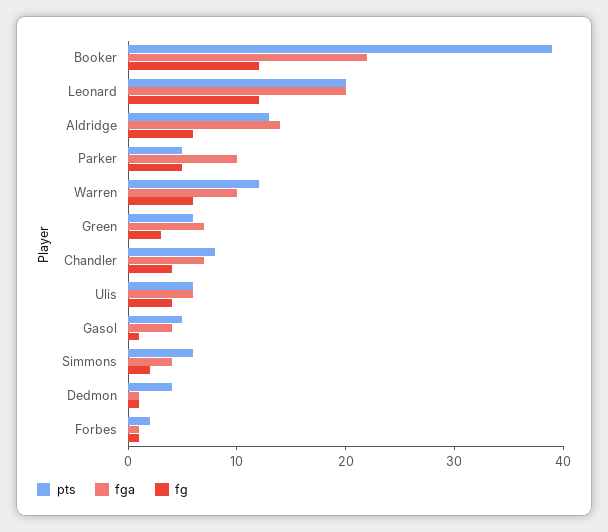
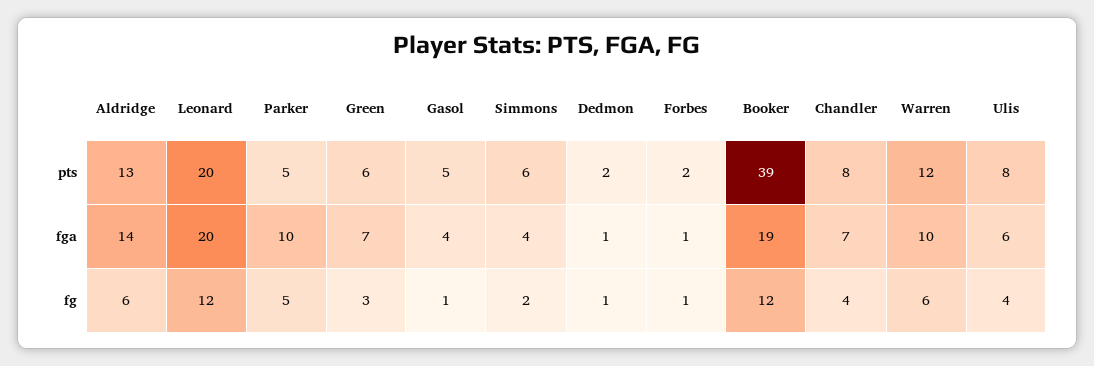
  {
    "pts": {
      "Booker": 39,
      "Leonard": 20,
      "Aldridge": 13,
      "Parker": 5,
      "Warren": 12,
      "Green": 6,
      "Chandler": 8,
-     "Ulis": 6,
+     "Ulis": 8,
      "Gasol": 5,
      "Simmons": 6,
-     "Dedmon": 4,
+     "Dedmon": 2,
      "Forbes": 2
    },
    "fga": {
-     "Booker": 22,
+     "Booker": 19,
      "Leonard": 20,
      "Aldridge": 14,
      "Parker": 10,
      "Warren": 10,
      "Green": 7,
      "Chandler": 7,
      "Ulis": 6,
      "Gasol": 4,
      "Simmons": 4,
      "Dedmon": 1,
      "Forbes": 1
    },
    "fg": {
      "Booker": 12,
      "Leonard": 12,
      "Aldridge": 6,
      "Parker": 5,
      "Warren": 6,
      "Green": 3,
      "Chandler": 4,
      "Ulis": 4,
      "Gasol": 1,
      "Simmons": 2,
      "Dedmon": 1,
      "Forbes": 1
    }
  }

